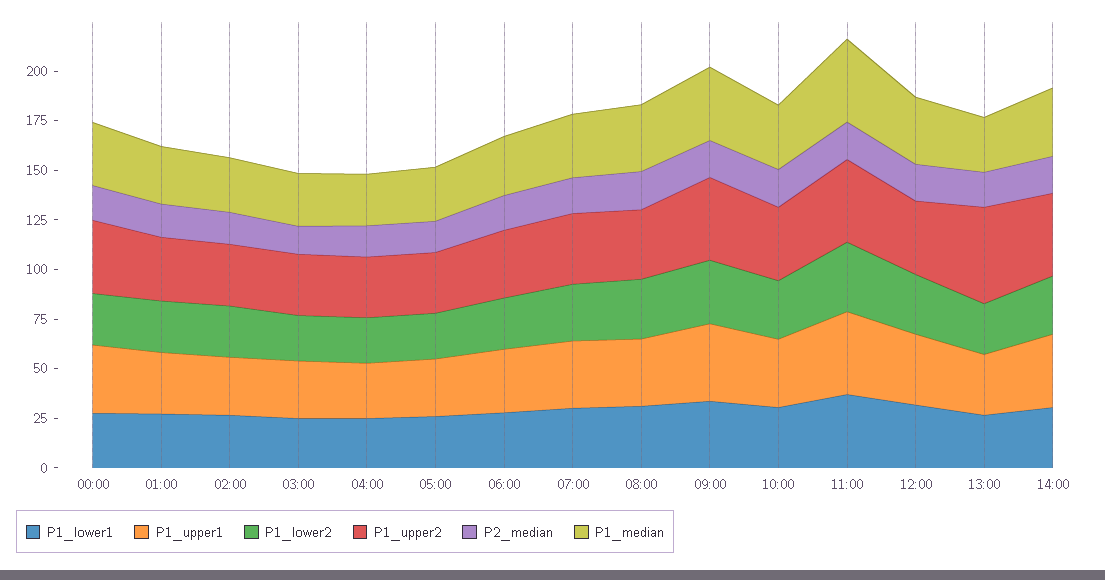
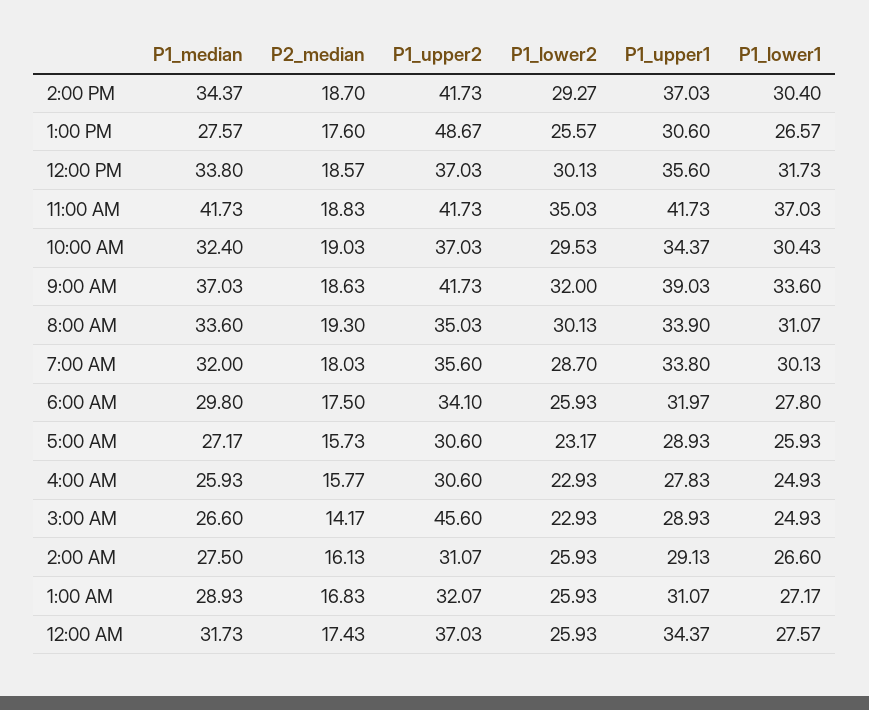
  {
    "P1_lower1": {
      "00:00": 27.57,
      "01:00": 27.17,
      "02:00": 26.6,
      "03:00": 24.93,
      "04:00": 24.93,
      "05:00": 25.93,
      "06:00": 27.8,
      "07:00": 30.13,
      "08:00": 31.07,
      "09:00": 33.6,
      "10:00": 30.43,
      "11:00": 37.03,
      "12:00": 31.73,
      "13:00": 26.57,
      "14:00": 30.4
    },
    "P1_upper1": {
      "00:00": 34.37,
      "01:00": 31.07,
      "02:00": 29.13,
      "03:00": 28.93,
      "04:00": 27.83,
      "05:00": 28.93,
      "06:00": 31.97,
      "07:00": 33.8,
      "08:00": 33.9,
      "09:00": 39.03,
      "10:00": 34.37,
      "11:00": 41.73,
      "12:00": 35.6,
      "13:00": 30.6,
      "14:00": 37.03
    },
    "P1_lower2": {
      "00:00": 25.93,
      "01:00": 25.93,
      "02:00": 25.93,
      "03:00": 22.93,
      "04:00": 22.93,
      "05:00": 23.17,
      "06:00": 25.93,
      "07:00": 28.7,
      "08:00": 30.13,
      "09:00": 32,
      "10:00": 29.53,
      "11:00": 35.03,
      "12:00": 30.13,
      "13:00": 25.57,
      "14:00": 29.27
    },
    "P1_upper2": {
      "00:00": 37.03,
      "01:00": 32.07,
      "02:00": 31.07,
-     "03:00": 30,
+     "03:00": 45.6,
      "04:00": 30.6,
      "05:00": 30.6,
      "06:00": 34.1,
      "07:00": 35.6,
      "08:00": 35.03,
      "09:00": 41.73,
      "10:00": 37.03,
      "11:00": 41.73,
      "12:00": 37.03,
      "13:00": 48.67,
      "14:00": 41.73
    },
    "P2_median": {
      "00:00": 17.43,
      "01:00": 16.83,
      "02:00": 16.13,
      "03:00": 14.17,
      "04:00": 15.77,
      "05:00": 15.73,
      "06:00": 17.5,
      "07:00": 18.03,
      "08:00": 19.3,
      "09:00": 18.63,
      "10:00": 19.03,
      "11:00": 18.83,
      "12:00": 18.57,
      "13:00": 17.6,
      "14:00": 18.7
    },
    "P1_median": {
      "00:00": 31.73,
      "01:00": 28.93,
      "02:00": 27.5,
      "03:00": 26.6,
      "04:00": 25.93,
      "05:00": 27.17,
      "06:00": 29.8,
      "07:00": 32,
      "08:00": 33.6,
      "09:00": 37.03,
      "10:00": 32.4,
      "11:00": 41.73,
      "12:00": 33.8,
      "13:00": 27.57,
      "14:00": 34.37
    }
  }

